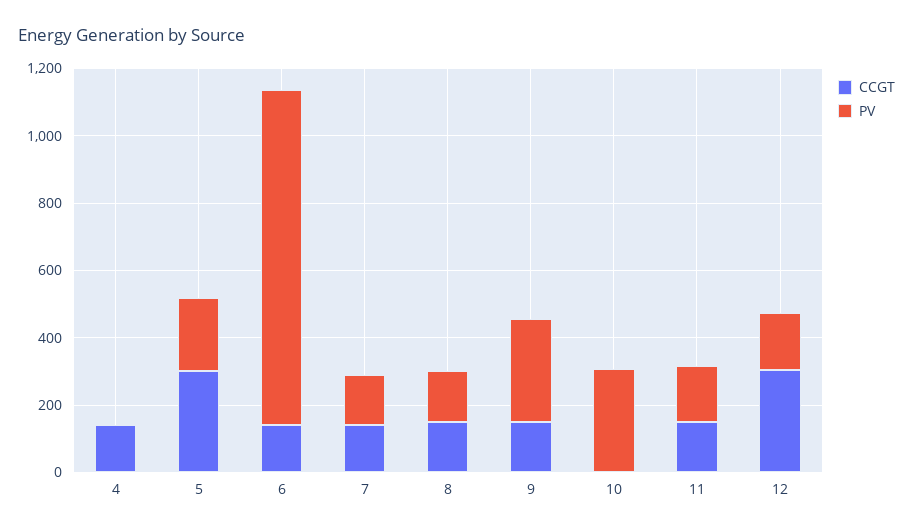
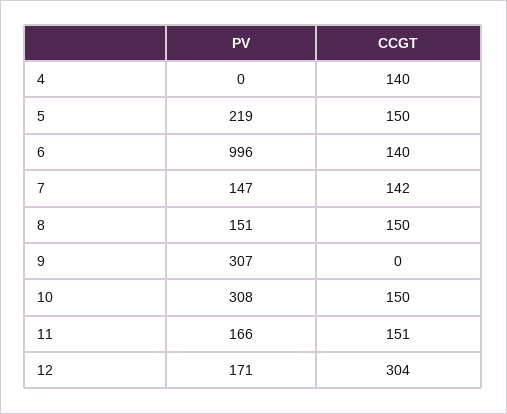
  {
    "CCGT": {
      "4": 140,
-     "5": 300,
+     "5": 150,
      "6": 140,
      "7": 142,
      "8": 150,
-     "9": 150,
+     "9": 0,
-     "10": 0,
+     "10": 150,
      "11": 151,
      "12": 304
    },
    "PV": {
      "4": 0,
      "5": 219,
      "6": 996,
      "7": 147,
      "8": 151,
      "9": 307,
      "10": 308,
      "11": 166,
      "12": 171
    }
  }

